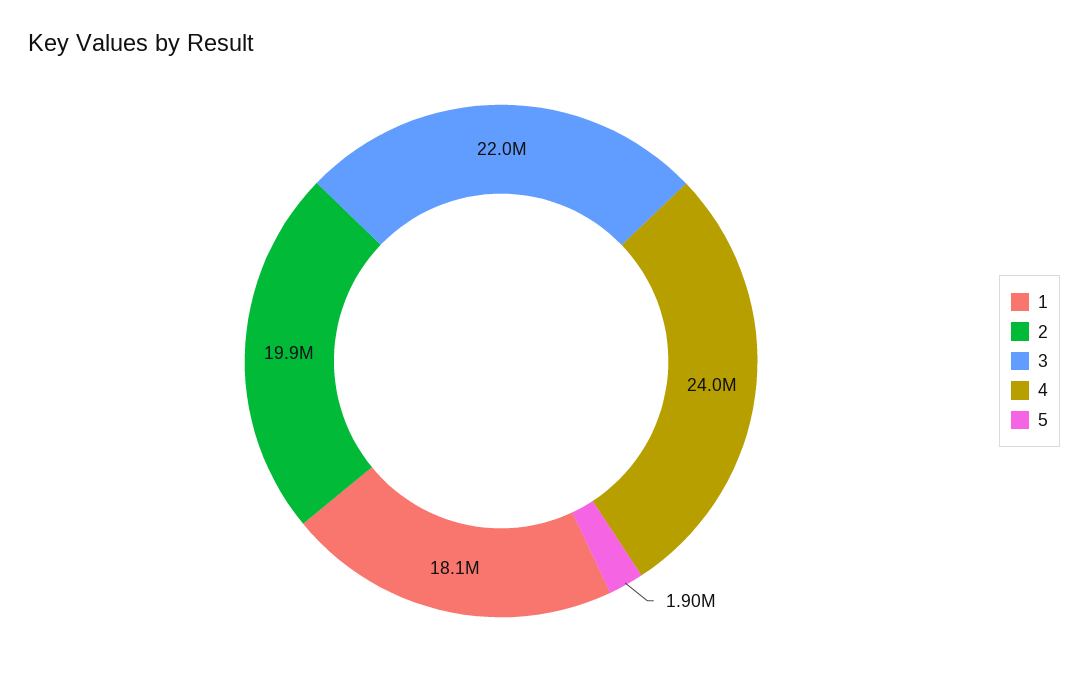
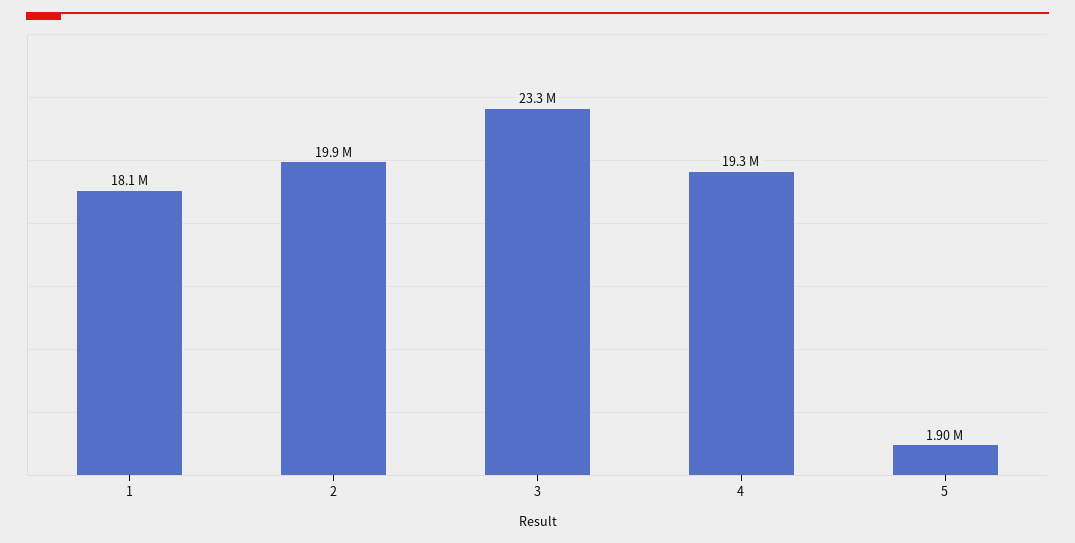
  {
    "1": 18100000,
    "2": 19900000,
-   "3": 22000000,
+   "3": 23300000,
-   "4": 24000000,
+   "4": 19300000,
    "5": 1900000
  }

